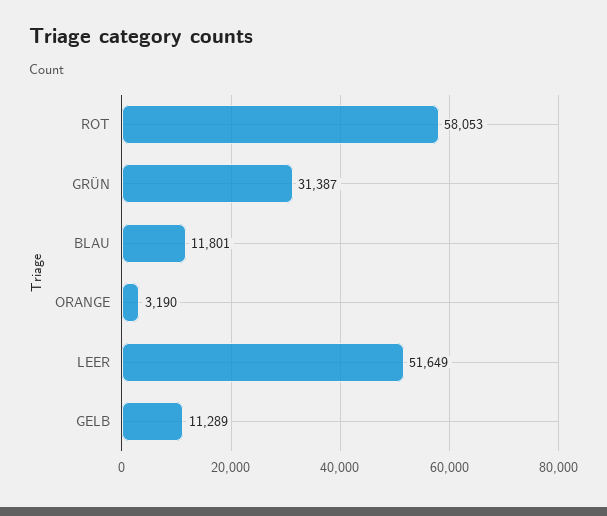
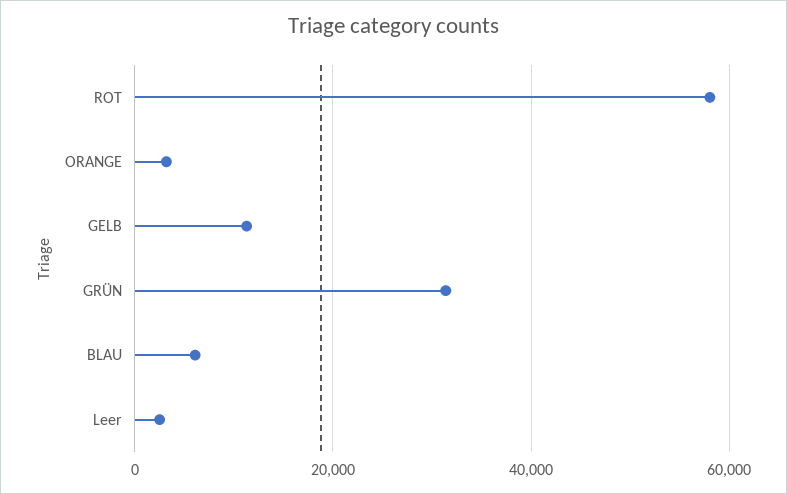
  {
    "ROT": 58053,
    "GRÜN": 31387,
-   "BLAU": 11801,
+   "BLAU": 6000,
    "ORANGE": 3190,
-   "LEER": 51649,
+   "LEER": 2000,
    "GELB": 11289
  }

